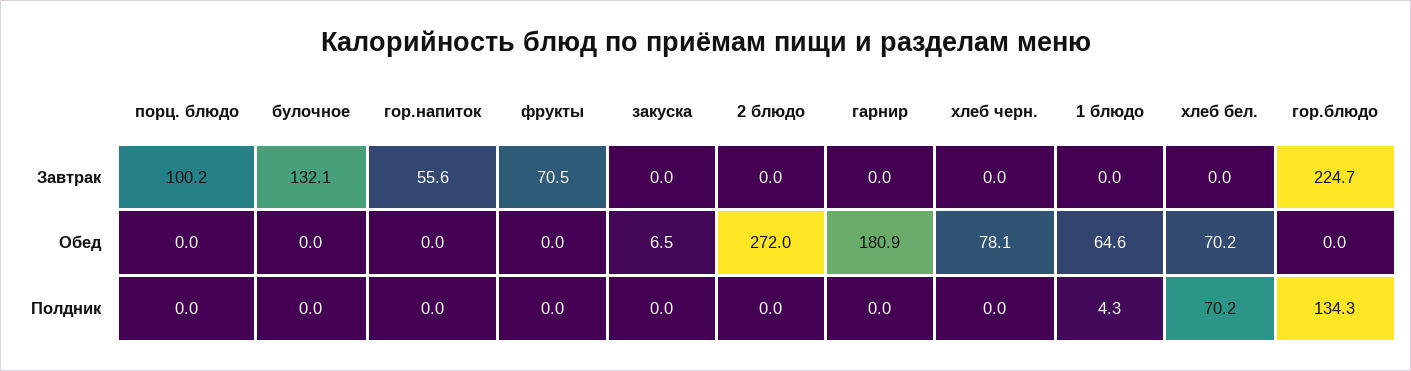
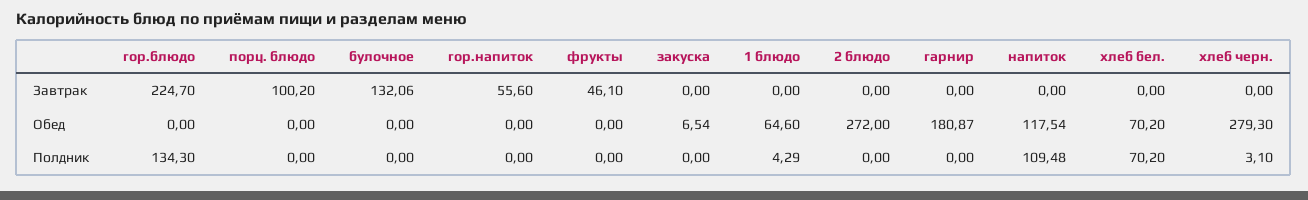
  {
    "порц. блюдо": {
      "Завтрак": 100.2,
      "Обед": 0,
      "Полдник": 0
    },
    "булочное": {
      "Завтрак": 132.06,
      "Обед": 0,
      "Полдник": 0
    },
    "гор.напиток": {
      "Завтрак": 55.6,
      "Обед": 0,
      "Полдник": 0
    },
    "фрукты": {
-     "Завтрак": 70.5,
+     "Завтрак": 46.1,
      "Обед": 0,
      "Полдник": 0
    },
    "закуска": {
      "Завтрак": 0,
      "Обед": 6.54,
      "Полдник": 0
    },
    "2 блюдо": {
      "Завтрак": 0,
      "Обед": 272,
      "Полдник": 0
    },
    "гарнир": {
      "Завтрак": 0,
      "Обед": 180.87,
      "Полдник": 0
    },
    "хлеб черн.": {
      "Завтрак": 0,
-     "Обед": 78.1,
+     "Обед": 279.3,
-     "Полдник": 0
+     "Полдник": 3.1
    },
    "1 блюдо": {
      "Завтрак": 0,
      "Обед": 64.6,
      "Полдник": 4.29
    },
    "хлеб бел.": {
      "Завтрак": 0,
      "Обед": 70.2,
      "Полдник": 70.2
    },
    "гор.блюдо": {
      "Завтрак": 224.7,
      "Обед": 0,
      "Полдник": 134.3
-   }
+   },
+   "напиток": {
+     "Завтрак": 0,
+     "Обед": 117.54,
+     "Полдник": 109.48
+   }
  }

